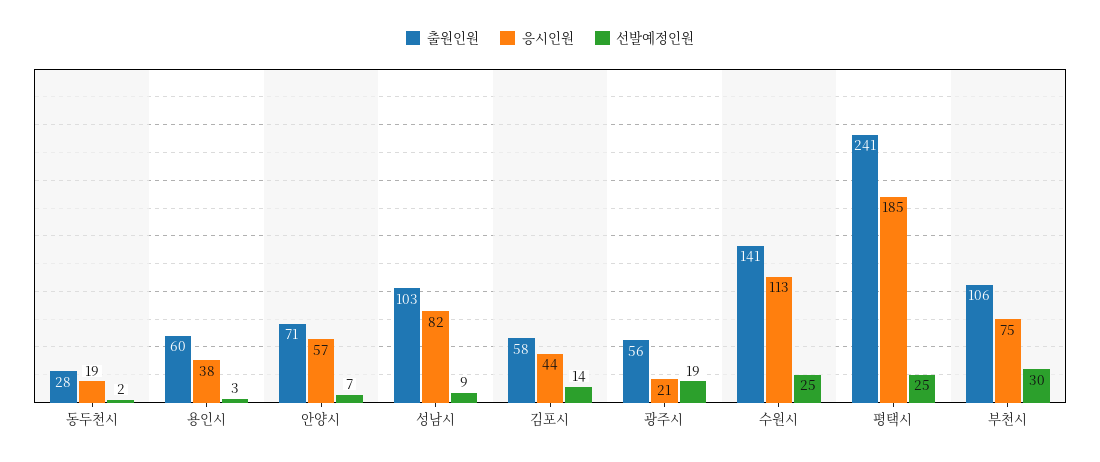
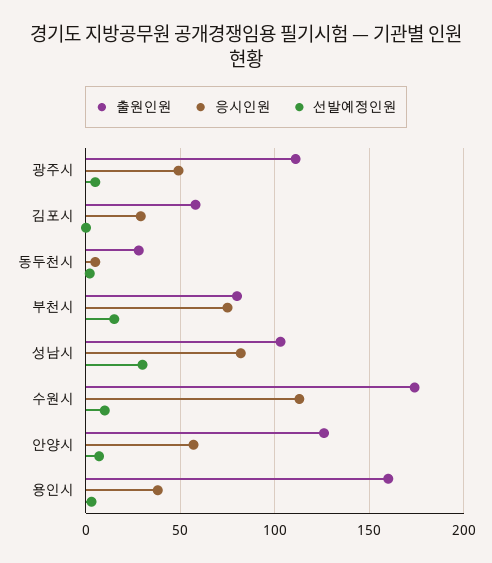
  {
    "출원인원": {
      "동두천시": 28,
-     "용인시": 60,
+     "용인시": 160,
-     "안양시": 71,
+     "안양시": 125,
      "성남시": 103,
      "김포시": 58,
-     "광주시": 56,
+     "광주시": 110,
-     "수원시": 141,
+     "수원시": 175,
-     "평택시": 241,
-     "부천시": 106
+     "부천시": 80
    },
    "응시인원": {
-     "동두천시": 19,
+     "동두천시": 5,
      "용인시": 38,
      "안양시": 57,
      "성남시": 82,
-     "김포시": 44,
+     "김포시": 30,
-     "광주시": 21,
+     "광주시": 50,
      "수원시": 113,
-     "평택시": 185,
      "부천시": 75
    },
    "선발예정인원": {
      "동두천시": 2,
      "용인시": 3,
      "안양시": 7,
-     "성남시": 9,
+     "성남시": 30,
-     "김포시": 14,
+     "김포시": 0,
-     "광주시": 19,
+     "광주시": 5,
-     "수원시": 25,
+     "수원시": 10,
-     "평택시": 25,
-     "부천시": 30
+     "부천시": 15
    }
  }

